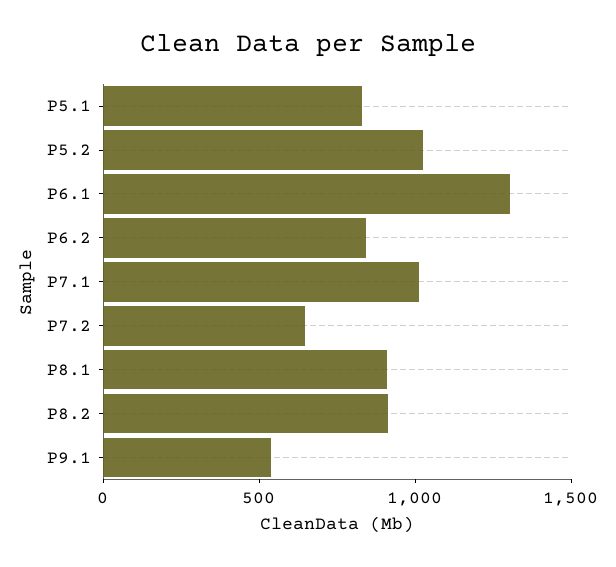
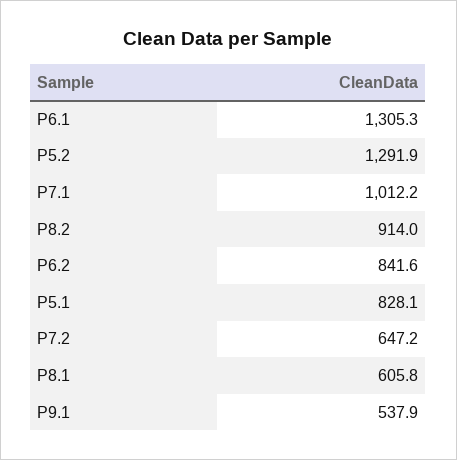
  {
    "P5.1": 828.1,
-   "P5.2": 1000,
+   "P5.2": 1291.9,
    "P6.1": 1305.3,
    "P6.2": 841.6,
    "P7.1": 1012.2,
    "P7.2": 647.2,
-   "P8.1": 900,
+   "P8.1": 605.8,
    "P8.2": 914,
    "P9.1": 537.9
  }

